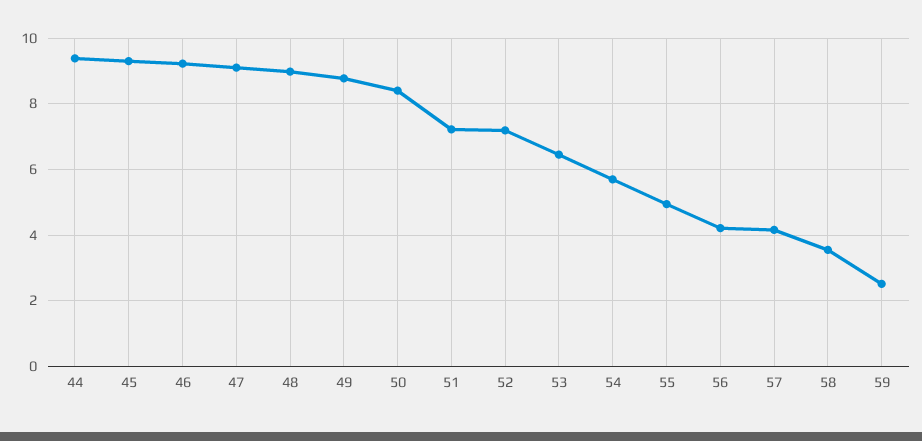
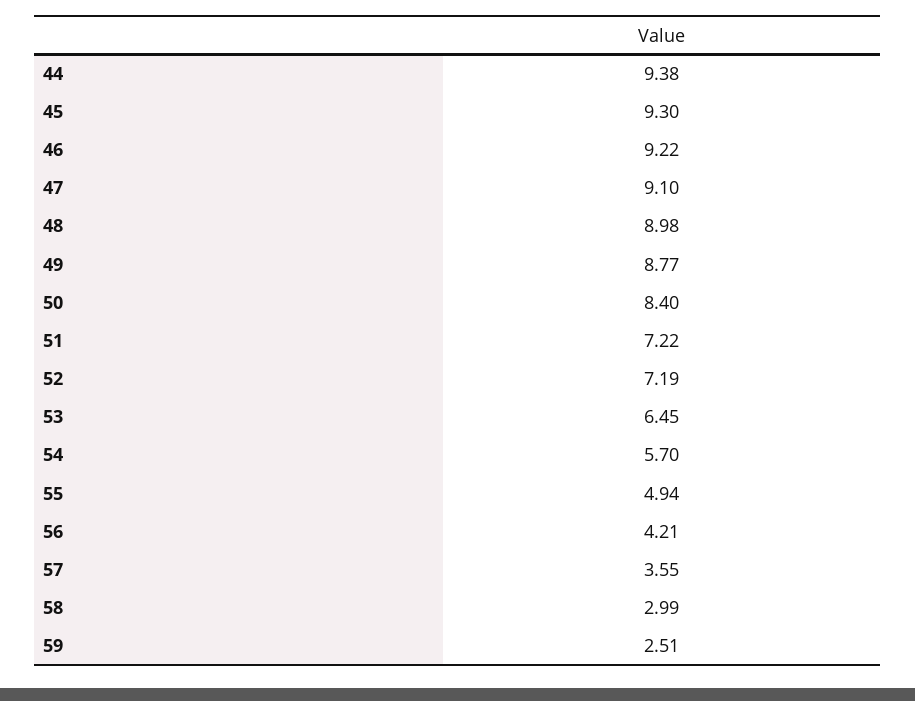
  {
    "44": 9.38,
    "45": 9.3,
    "46": 9.22,
    "47": 9.1,
    "48": 8.98,
    "49": 8.77,
    "50": 8.4,
    "51": 7.22,
    "52": 7.19,
    "53": 6.45,
    "54": 5.7,
    "55": 4.94,
    "56": 4.21,
-   "57": 4.2,
+   "57": 3.55,
-   "58": 3.6,
+   "58": 2.99,
    "59": 2.51
  }

